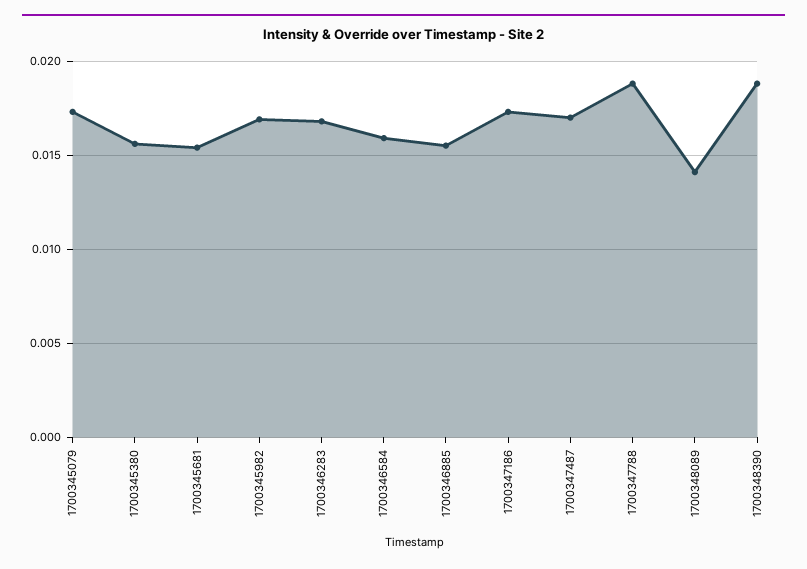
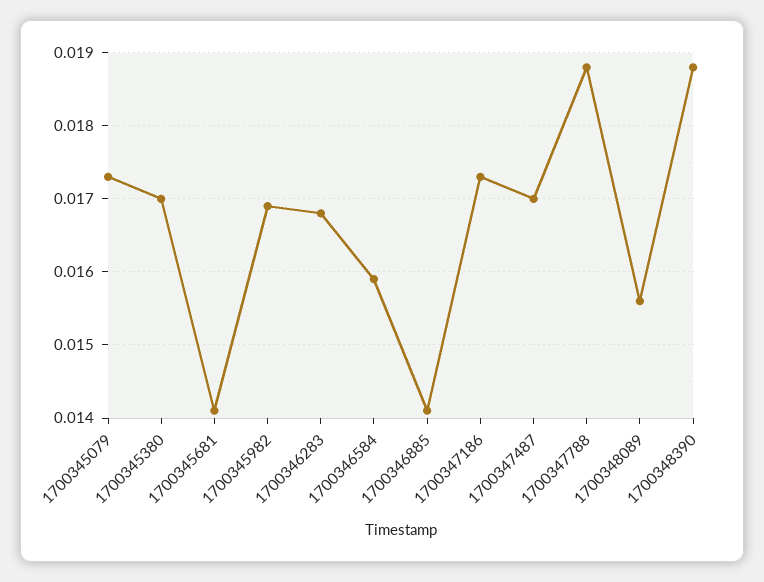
  {
    "1700345079": 0.0173,
-   "1700345380": 0.0155,
+   "1700345380": 0.017,
-   "1700345681": 0.0155,
+   "1700345681": 0.0141,
    "1700345982": 0.0169,
    "1700346283": 0.0168,
    "1700346584": 0.0159,
-   "1700346885": 0.0155,
+   "1700346885": 0.0141,
    "1700347186": 0.0173,
    "1700347487": 0.017,
    "1700347788": 0.0188,
-   "1700348089": 0.014,
+   "1700348089": 0.0156,
    "1700348390": 0.0188
  }

